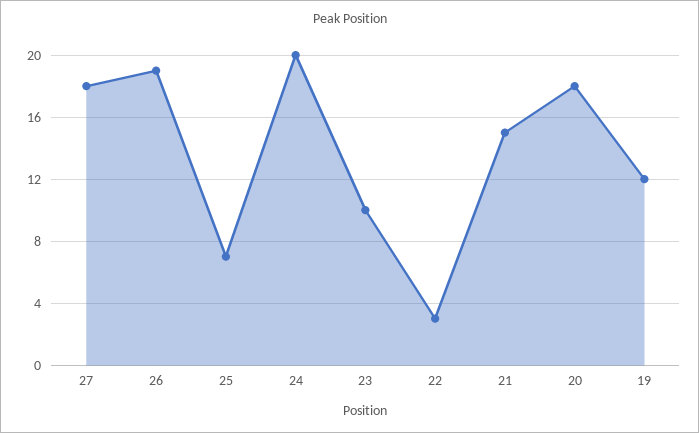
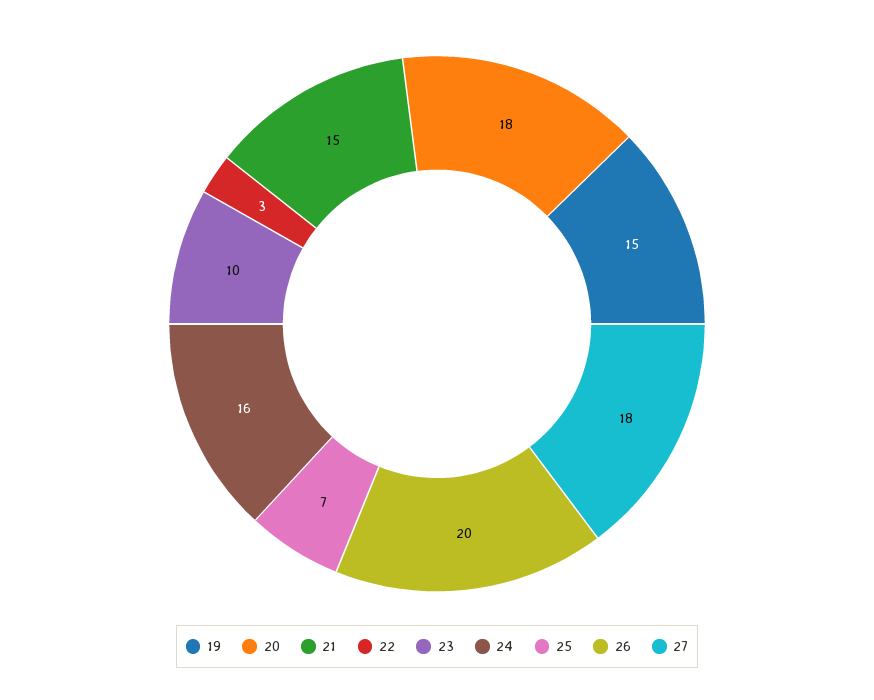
  {
    "27": 18,
-   "26": 19,
+   "26": 20,
    "25": 7,
-   "24": 20,
+   "24": 16,
    "23": 10,
    "22": 3,
    "21": 15,
    "20": 18,
-   "19": 12
+   "19": 15
  }

